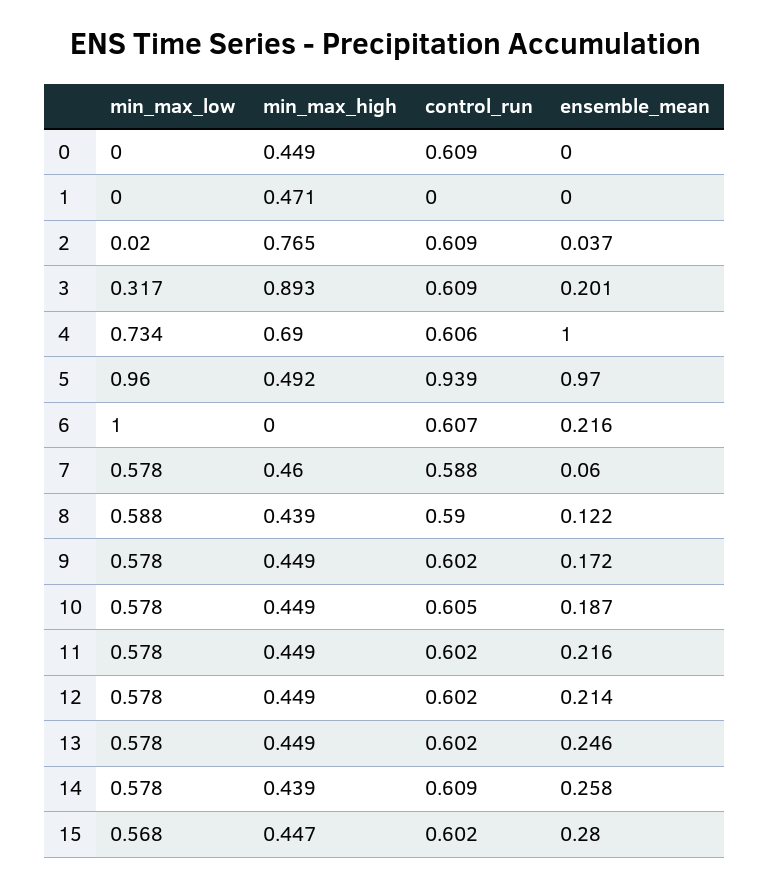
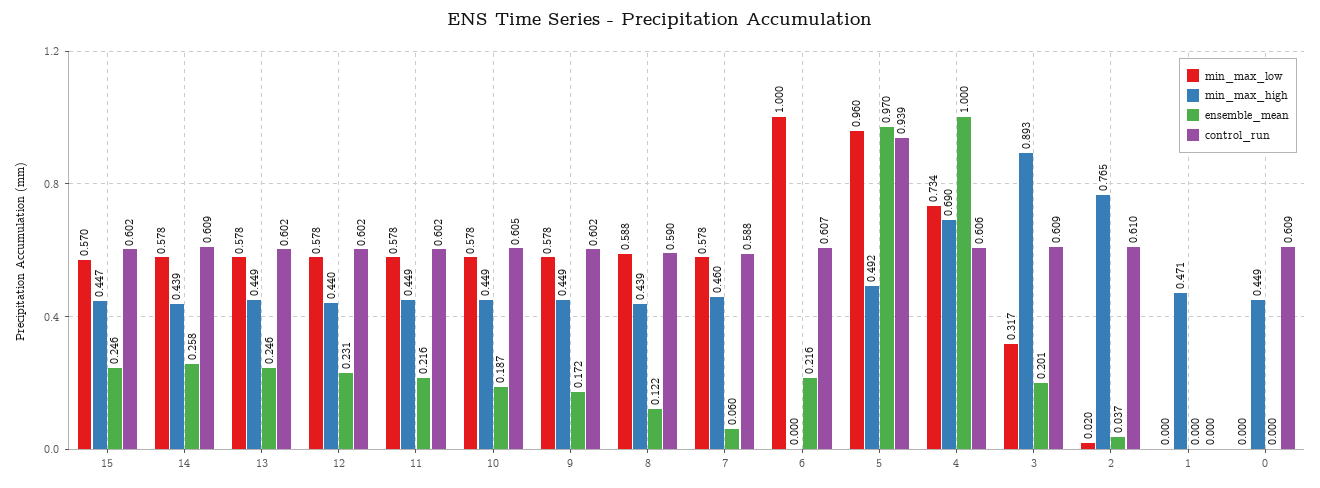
  {
    "min_max_low": {
      "0": 0,
      "1": 0,
      "2": 0.02,
      "3": 0.317,
      "4": 0.734,
      "5": 0.96,
      "6": 1,
      "7": 0.578,
      "8": 0.588,
      "9": 0.578,
      "10": 0.578,
      "11": 0.578,
      "12": 0.578,
      "13": 0.578,
      "14": 0.578,
-     "15": 0.568
+     "15": 0.57
    },
    "min_max_high": {
      "0": 0.449,
      "1": 0.471,
      "2": 0.765,
      "3": 0.893,
      "4": 0.69,
      "5": 0.492,
      "6": 0,
      "7": 0.46,
      "8": 0.439,
      "9": 0.449,
      "10": 0.449,
      "11": 0.449,
-     "12": 0.449,
+     "12": 0.44,
      "13": 0.449,
      "14": 0.439,
      "15": 0.447
    },
    "control_run": {
      "0": 0.609,
      "1": 0,
-     "2": 0.609,
+     "2": 0.61,
      "3": 0.609,
      "4": 0.606,
      "5": 0.939,
      "6": 0.607,
      "7": 0.588,
      "8": 0.59,
      "9": 0.602,
      "10": 0.605,
      "11": 0.602,
      "12": 0.602,
      "13": 0.602,
      "14": 0.609,
      "15": 0.602
    },
    "ensemble_mean": {
      "0": 0,
      "1": 0,
      "2": 0.037,
      "3": 0.201,
      "4": 1,
      "5": 0.97,
      "6": 0.216,
      "7": 0.06,
      "8": 0.122,
      "9": 0.172,
      "10": 0.187,
      "11": 0.216,
-     "12": 0.214,
+     "12": 0.231,
      "13": 0.246,
      "14": 0.258,
-     "15": 0.28
+     "15": 0.246
    }
  }

